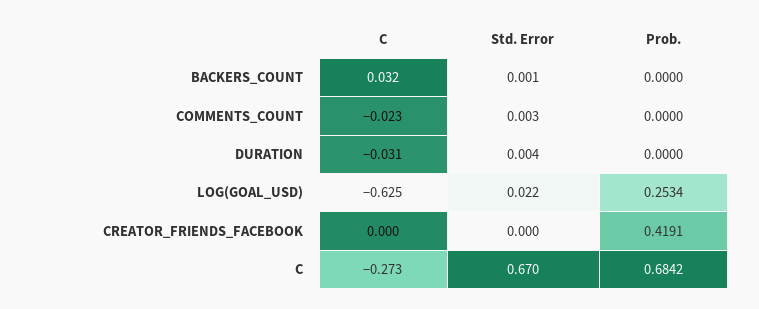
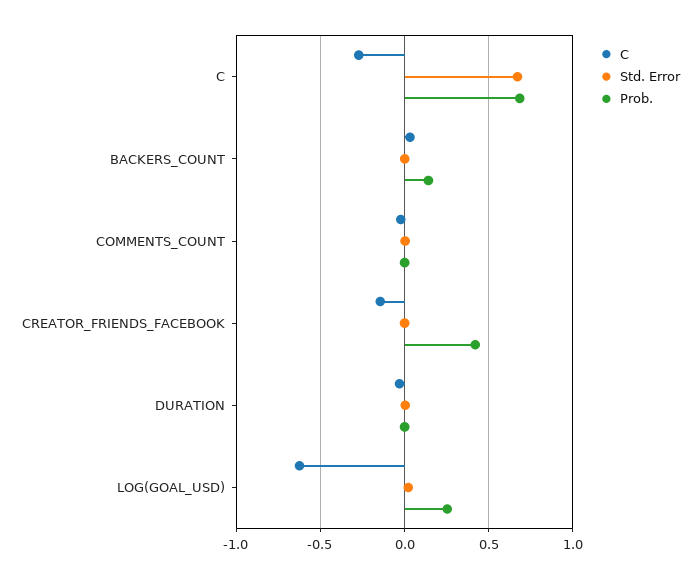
  {
    "C": {
      "BACKERS_COUNT": 0.032,
      "COMMENTS_COUNT": -0.023,
      "DURATION": -0.031,
      "LOG(GOAL_USD)": -0.625,
-     "CREATOR_FRIENDS_FACEBOOK": 0,
+     "CREATOR_FRIENDS_FACEBOOK": -0.15,
      "C": -0.273
    },
    "Std. Error": {
      "BACKERS_COUNT": 0.001,
      "COMMENTS_COUNT": 0.003,
      "DURATION": 0.004,
      "LOG(GOAL_USD)": 0.022,
      "CREATOR_FRIENDS_FACEBOOK": 0,
      "C": 0.67
    },
    "Prob.": {
-     "BACKERS_COUNT": 0,
+     "BACKERS_COUNT": 0.15,
      "COMMENTS_COUNT": 0,
      "DURATION": 0,
      "LOG(GOAL_USD)": 0.2534,
      "CREATOR_FRIENDS_FACEBOOK": 0.4191,
      "C": 0.6842
    }
  }

